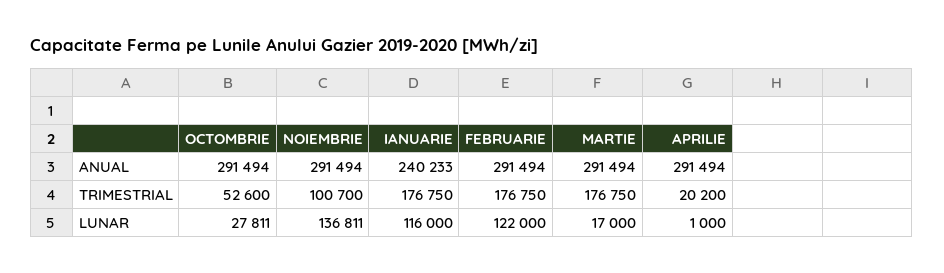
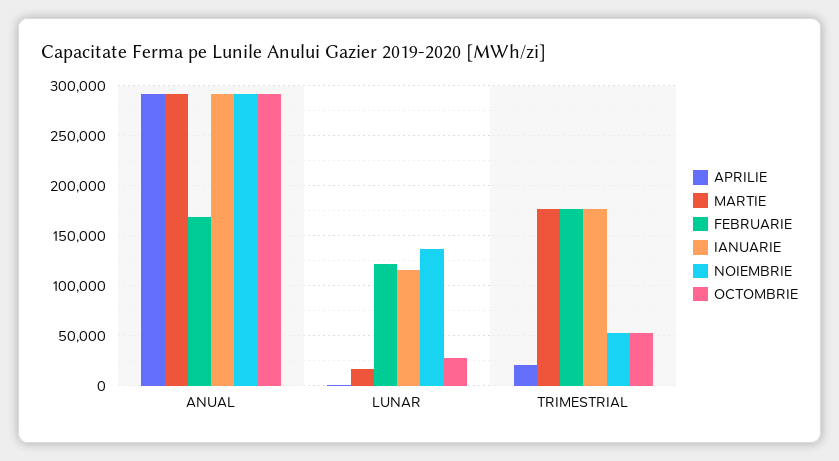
  {
    "OCTOMBRIE": {
      "ANUAL": 291494,
      "TRIMESTRIAL": 52600,
      "LUNAR": 27811
    },
    "NOIEMBRIE": {
      "ANUAL": 291494,
-     "TRIMESTRIAL": 100700,
+     "TRIMESTRIAL": 50000,
      "LUNAR": 136811
    },
    "IANUARIE": {
-     "ANUAL": 240233,
+     "ANUAL": 290000,
      "TRIMESTRIAL": 176750,
      "LUNAR": 116000
    },
    "FEBRUARIE": {
-     "ANUAL": 291494,
+     "ANUAL": 170000,
      "TRIMESTRIAL": 176750,
      "LUNAR": 122000
    },
    "MARTIE": {
      "ANUAL": 291494,
      "TRIMESTRIAL": 176750,
      "LUNAR": 17000
    },
    "APRILIE": {
      "ANUAL": 291494,
      "TRIMESTRIAL": 20200,
      "LUNAR": 1000
    }
  }

